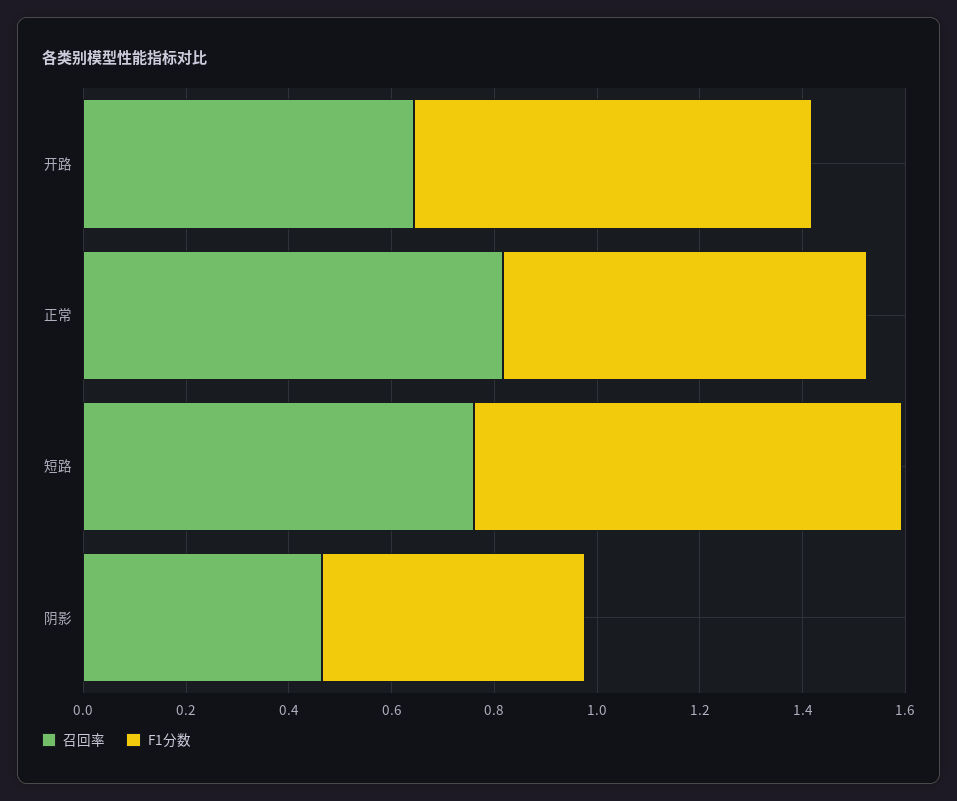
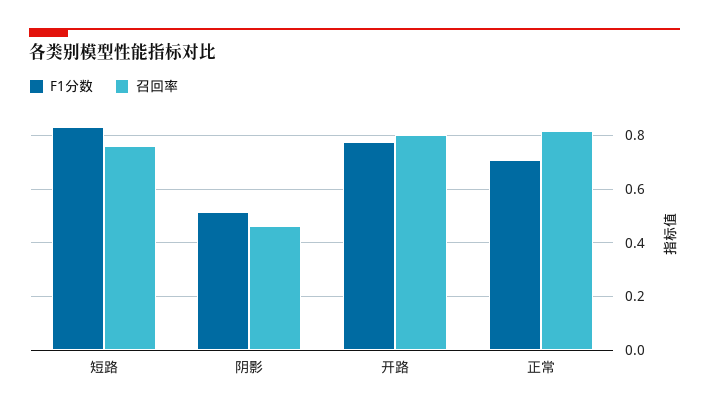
  {
    "召回率": {
-     "开路": 0.65,
+     "开路": 0.8,
      "正常": 0.825,
      "短路": 0.75,
      "阴影": 0.475
    },
    "F1分数": {
      "开路": 0.775,
      "正常": 0.7,
      "短路": 0.825,
      "阴影": 0.525
    }
  }

